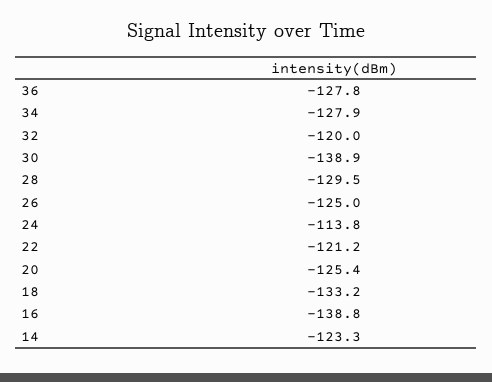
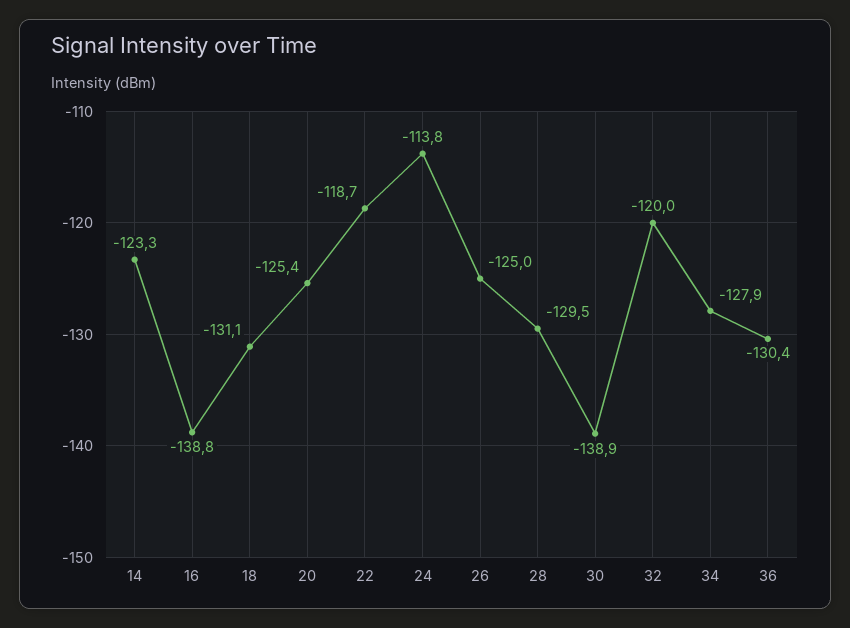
  {
-   "36": -127.8,
+   "36": -130.4,
    "34": -127.9,
    "32": -120,
    "30": -138.9,
    "28": -129.5,
    "26": -125,
    "24": -113.8,
-   "22": -121.2,
+   "22": -118.7,
    "20": -125.4,
-   "18": -133.2,
+   "18": -131.1,
    "16": -138.8,
    "14": -123.3
  }

